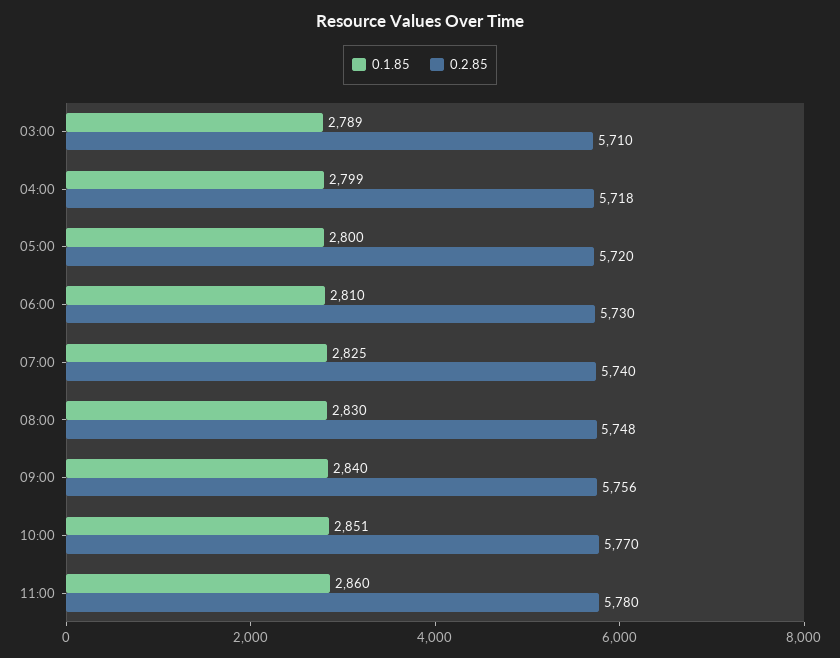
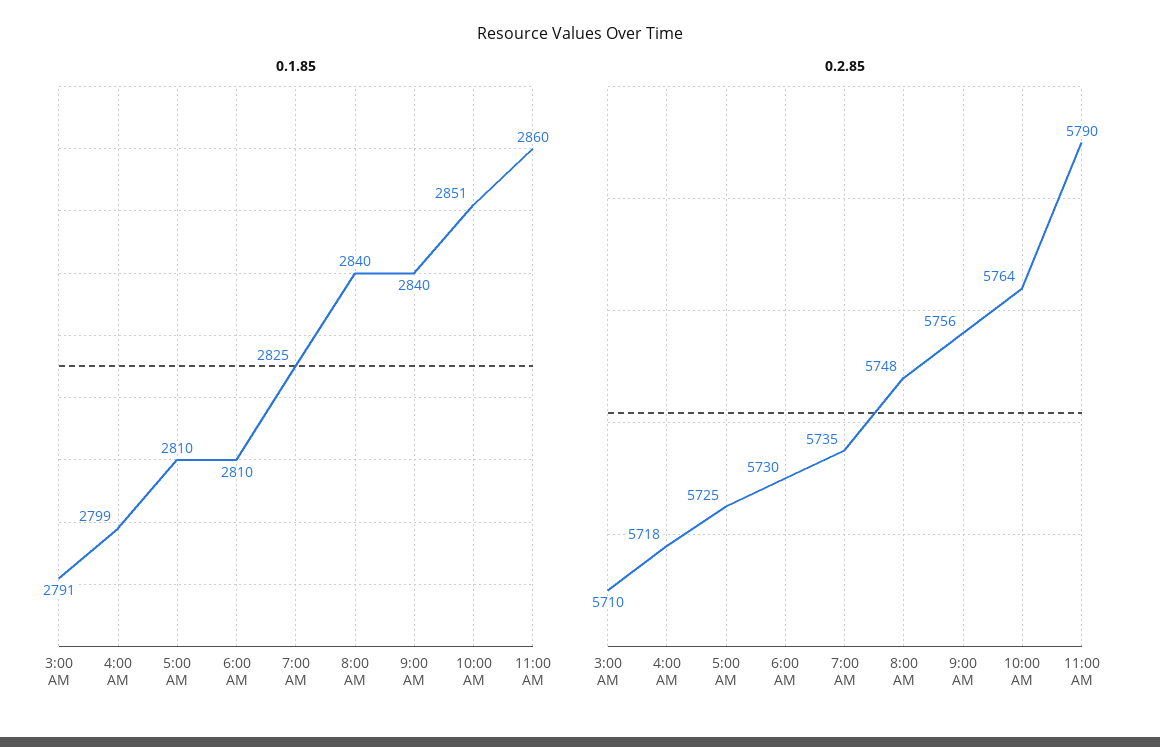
  {
    "0.1.85": {
-     "03:00": 2789,
+     "03:00": 2791,
      "04:00": 2799,
-     "05:00": 2800,
+     "05:00": 2810,
      "06:00": 2810,
      "07:00": 2825,
-     "08:00": 2830,
+     "08:00": 2840,
      "09:00": 2840,
      "10:00": 2851,
      "11:00": 2860
    },
    "0.2.85": {
      "03:00": 5710,
      "04:00": 5718,
-     "05:00": 5720,
+     "05:00": 5725,
      "06:00": 5730,
-     "07:00": 5740,
+     "07:00": 5735,
      "08:00": 5748,
      "09:00": 5756,
-     "10:00": 5770,
+     "10:00": 5764,
-     "11:00": 5780
+     "11:00": 5790
    }
  }

